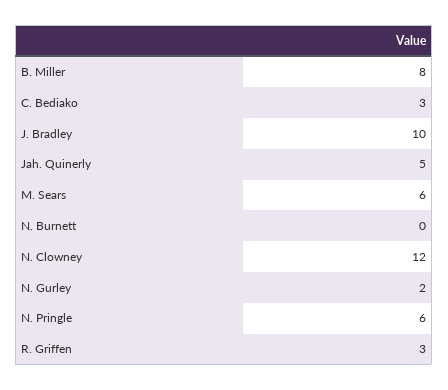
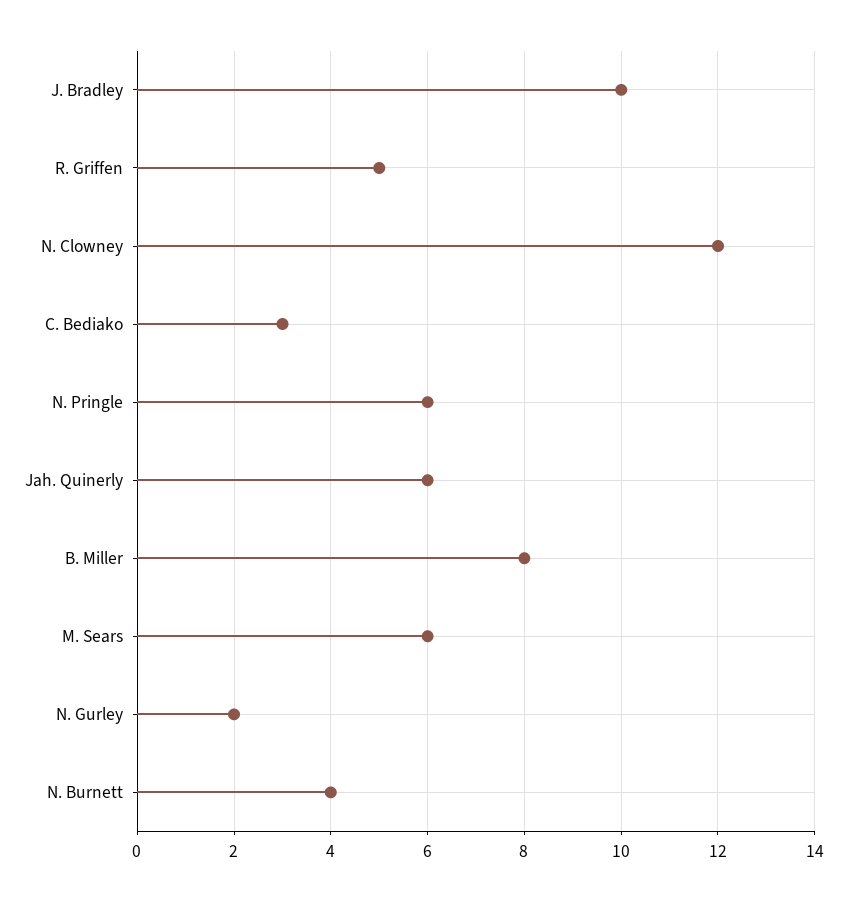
  {
    "B. Miller": 8,
    "C. Bediako": 3,
    "J. Bradley": 10,
-   "Jah. Quinerly": 5,
+   "Jah. Quinerly": 6,
    "M. Sears": 6,
-   "N. Burnett": 0,
+   "N. Burnett": 4,
    "N. Clowney": 12,
    "N. Gurley": 2,
    "N. Pringle": 6,
-   "R. Griffen": 3
+   "R. Griffen": 5
  }

